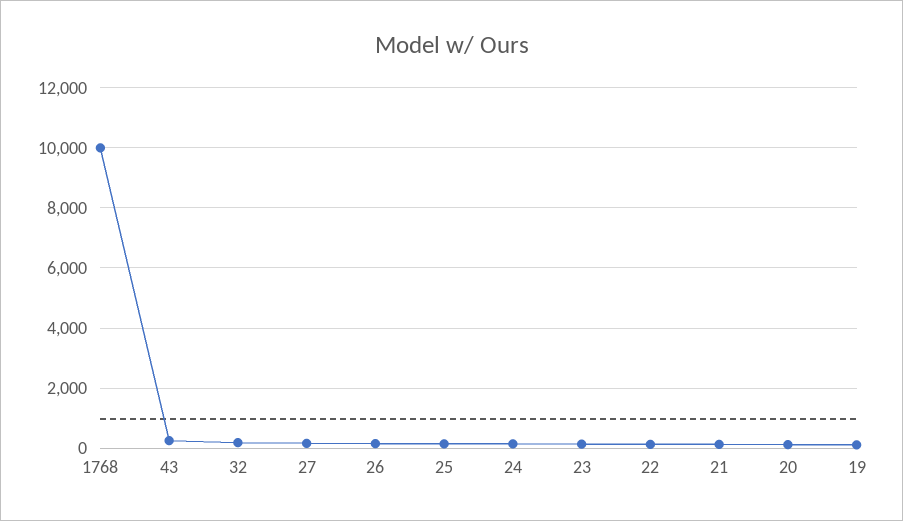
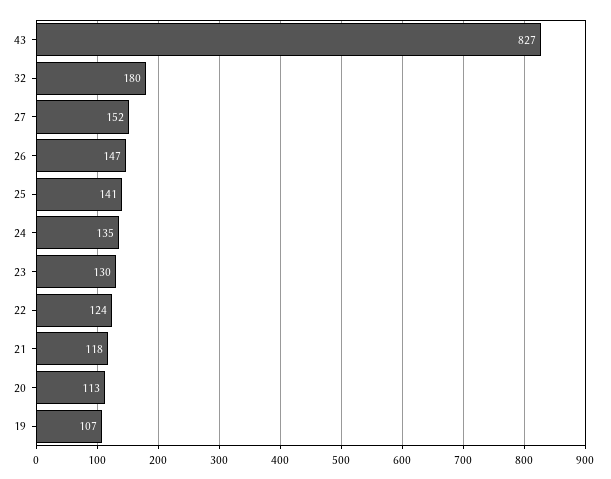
  {
-   "1768": 10000,
-   "43": 200,
+   "43": 827,
    "32": 180,
    "27": 152,
    "26": 147,
    "25": 141,
    "24": 135,
    "23": 130,
    "22": 124,
    "21": 118,
    "20": 113,
    "19": 107
  }

